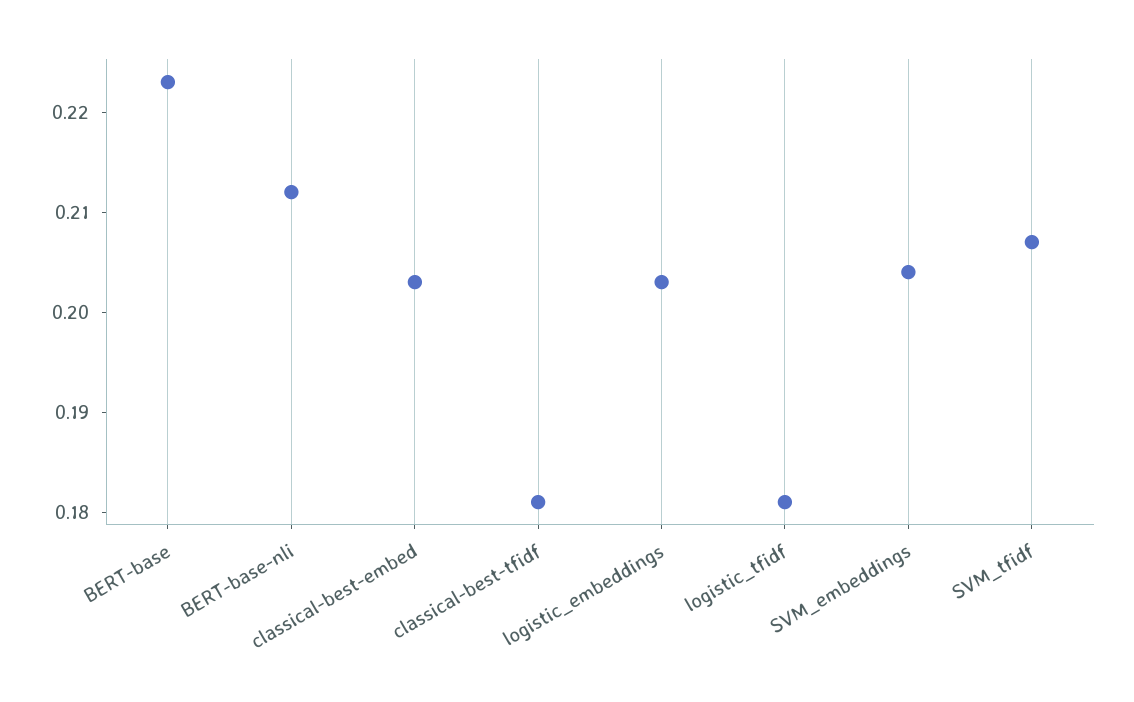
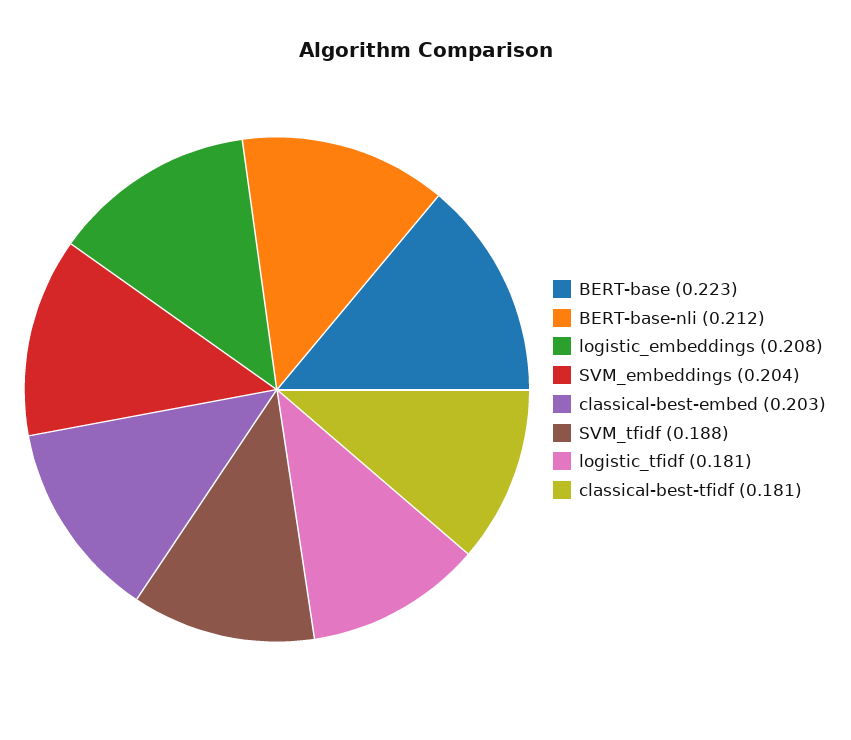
  {
    "BERT-base": 0.223,
    "BERT-base-nli": 0.212,
    "classical-best-embed": 0.203,
    "classical-best-tfidf": 0.181,
-   "logistic_embeddings": 0.203,
+   "logistic_embeddings": 0.208,
    "logistic_tfidf": 0.181,
    "SVM_embeddings": 0.204,
-   "SVM_tfidf": 0.207
+   "SVM_tfidf": 0.188
  }

